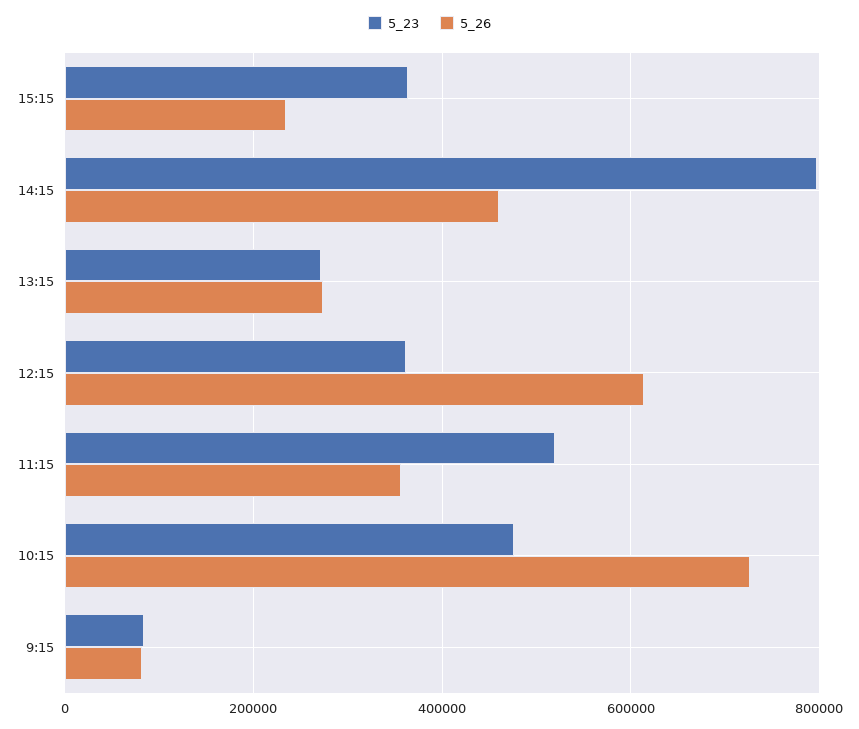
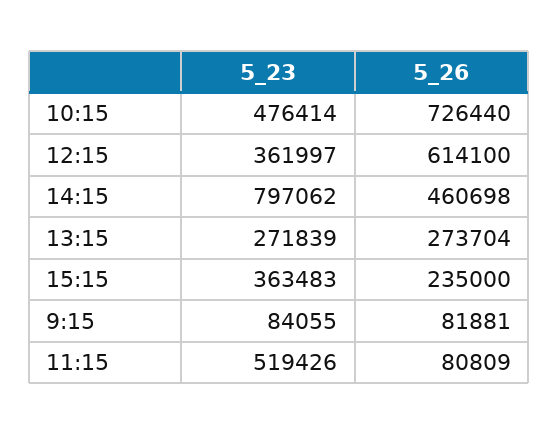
  {
    "5_23": {
      "15:15": 363483,
      "14:15": 797062,
      "13:15": 271839,
      "12:15": 361997,
      "11:15": 519426,
      "10:15": 476414,
      "9:15": 84055
    },
    "5_26": {
      "15:15": 235000,
      "14:15": 460698,
      "13:15": 273704,
      "12:15": 614100,
-     "11:15": 360000,
+     "11:15": 80809,
      "10:15": 726440,
      "9:15": 81881
    }
  }

